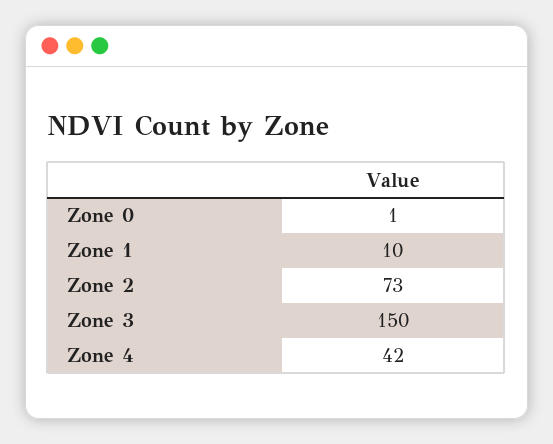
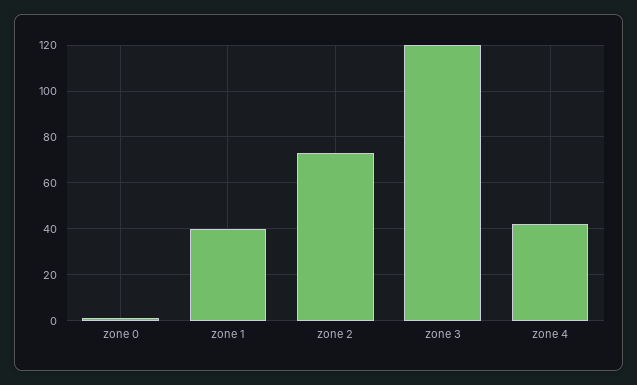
  {
    "Zone 0": 1,
-   "Zone 1": 10,
+   "Zone 1": 40,
    "Zone 2": 73,
-   "Zone 3": 150,
+   "Zone 3": 120,
    "Zone 4": 42
  }

